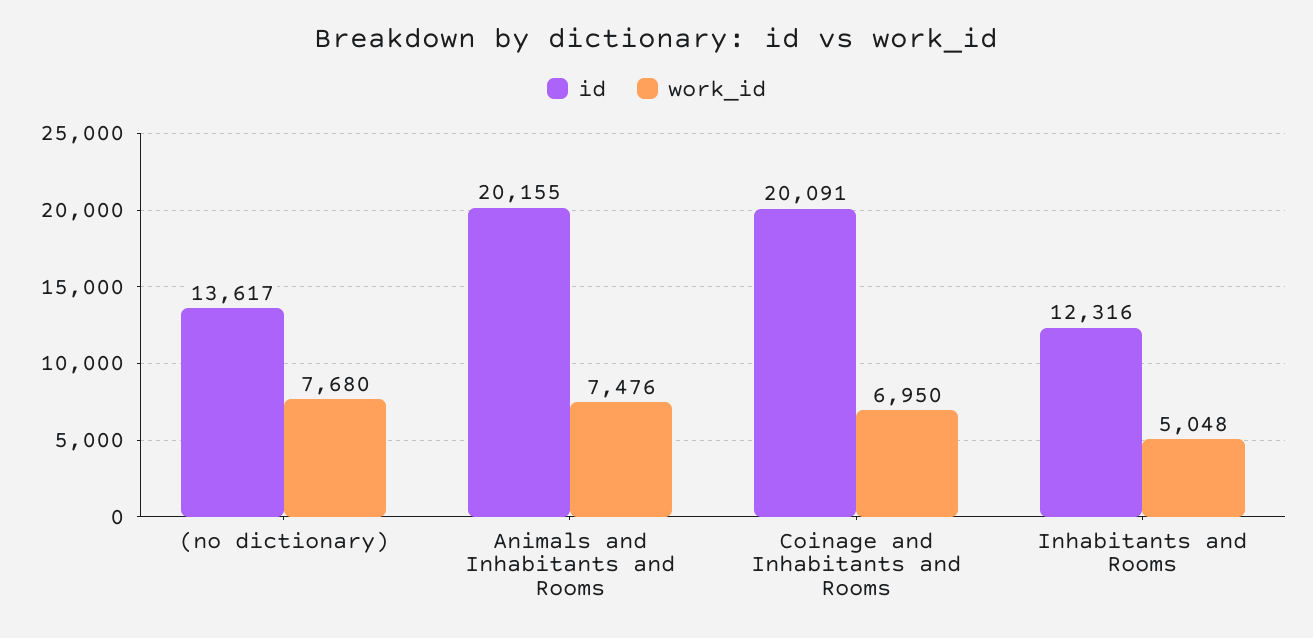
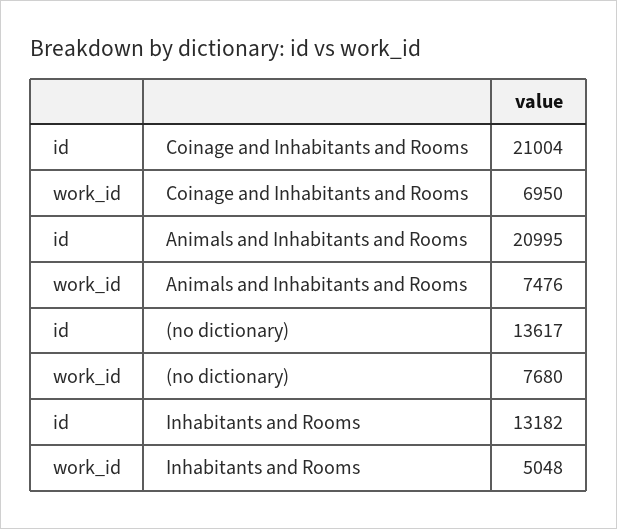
  {
    "id": {
      "(no dictionary)": 13617,
-     "Animals and Inhabitants and Rooms": 20155,
+     "Animals and Inhabitants and Rooms": 20995,
-     "Coinage and Inhabitants and Rooms": 20091,
+     "Coinage and Inhabitants and Rooms": 21004,
-     "Inhabitants and Rooms": 12316
+     "Inhabitants and Rooms": 13182
    },
    "work_id": {
      "(no dictionary)": 7680,
      "Animals and Inhabitants and Rooms": 7476,
      "Coinage and Inhabitants and Rooms": 6950,
      "Inhabitants and Rooms": 5048
    }
  }

